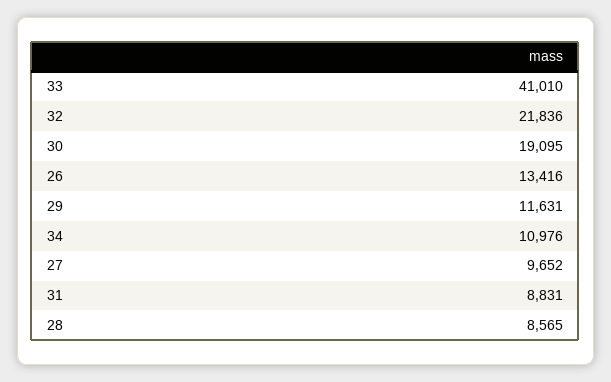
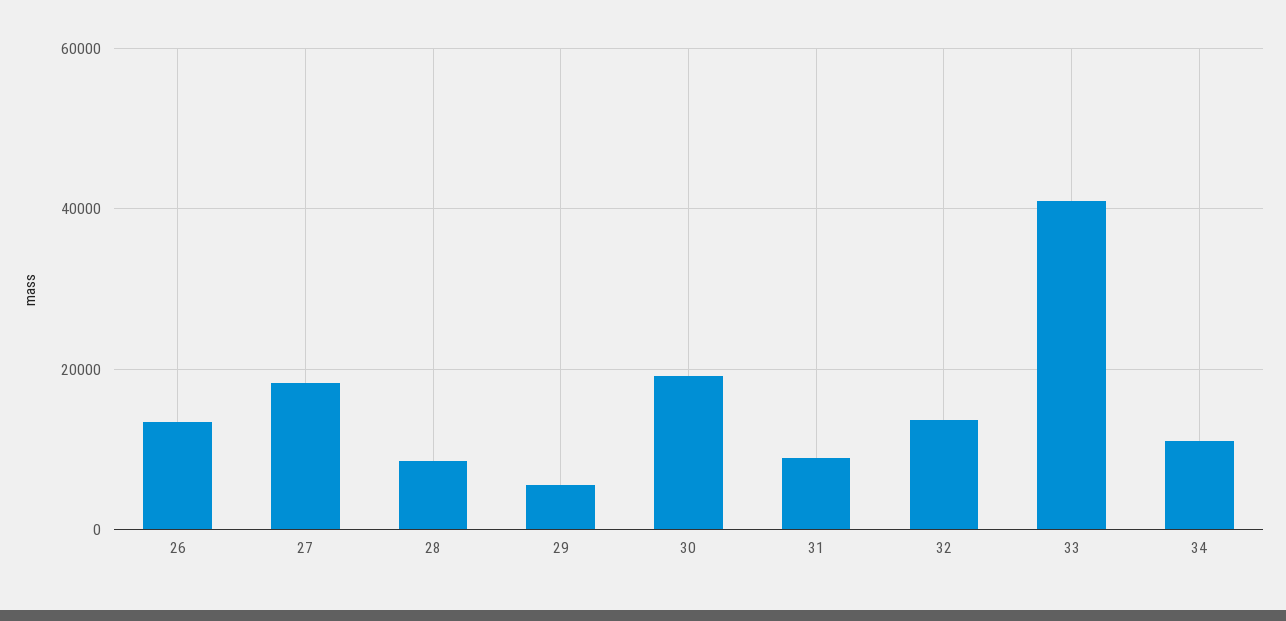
  {
    "33": 41010,
-   "32": 21836,
+   "32": 14000,
    "30": 19095,
    "26": 13416,
-   "29": 11631,
+   "29": 6000,
    "34": 10976,
-   "27": 9652,
+   "27": 18000,
    "31": 8831,
    "28": 8565
  }

